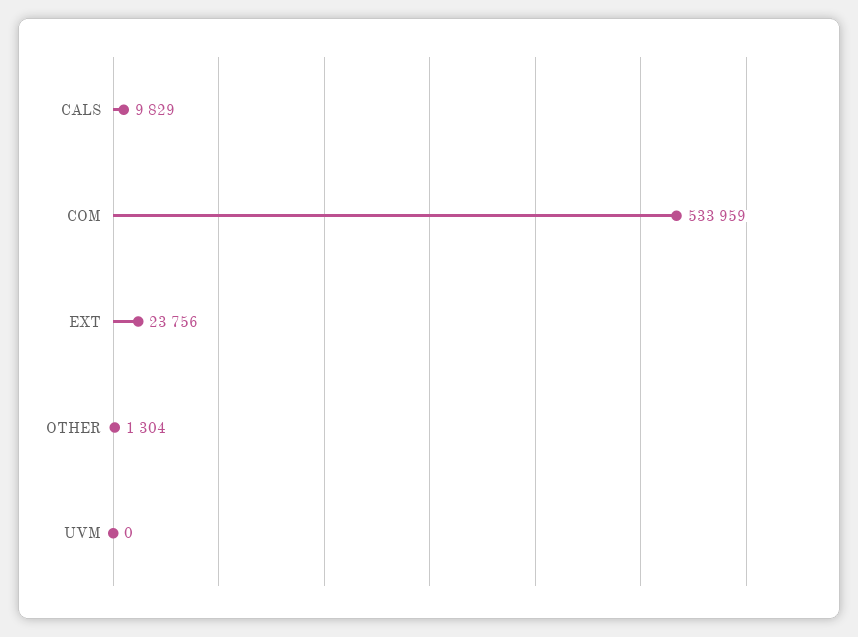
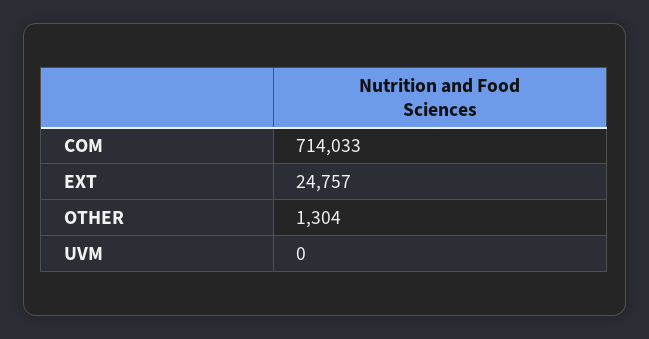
  {
-   "CALS": 9829,
-   "COM": 533959,
+   "COM": 714033,
-   "EXT": 23756,
+   "EXT": 24757,
    "OTHER": 1304,
    "UVM": 0
  }

